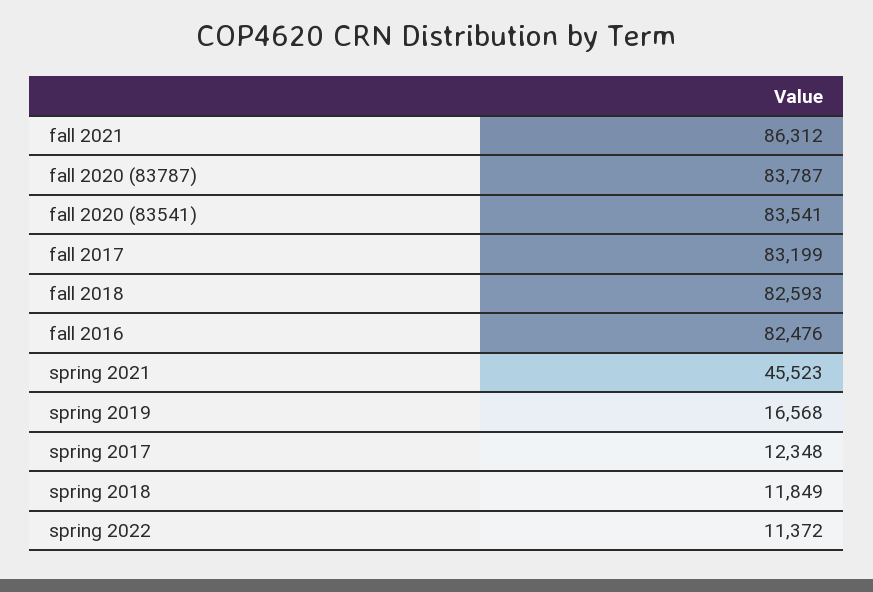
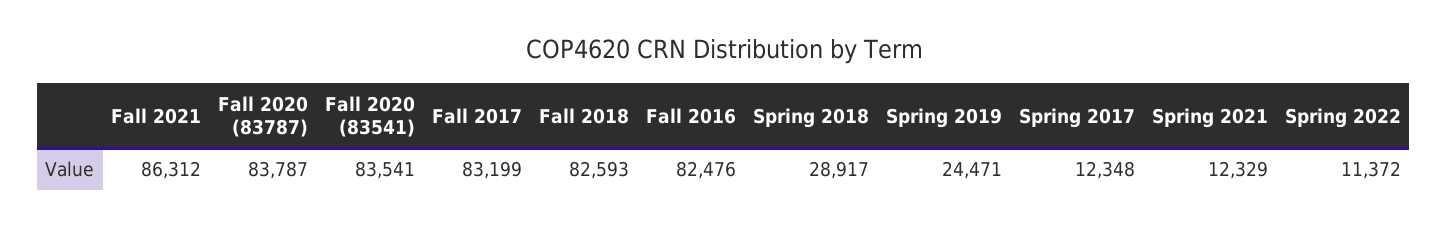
  {
    "fall 2021": 86312,
    "fall 2020 (83787)": 83787,
    "fall 2020 (83541)": 83541,
    "fall 2017": 83199,
    "fall 2018": 82593,
    "fall 2016": 82476,
-   "spring 2021": 45523,
+   "spring 2021": 12329,
-   "spring 2019": 16568,
+   "spring 2019": 24471,
    "spring 2017": 12348,
-   "spring 2018": 11849,
+   "spring 2018": 28917,
    "spring 2022": 11372
  }

